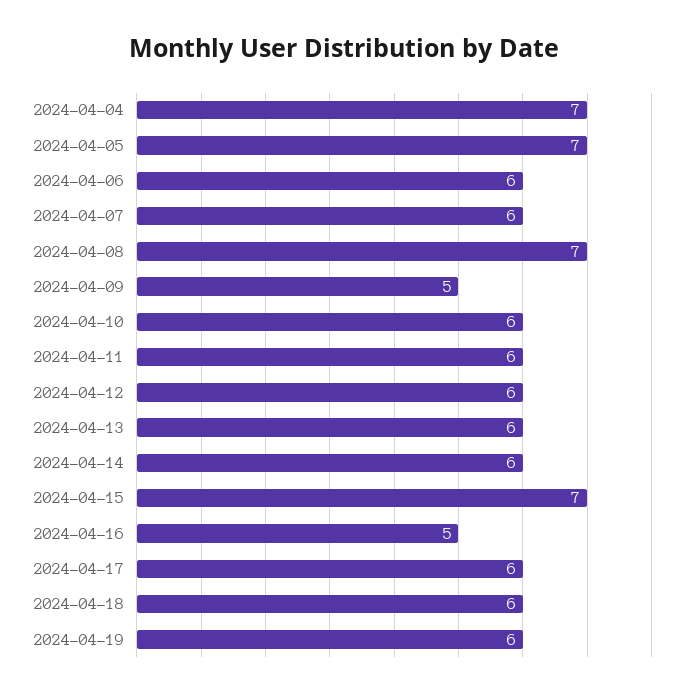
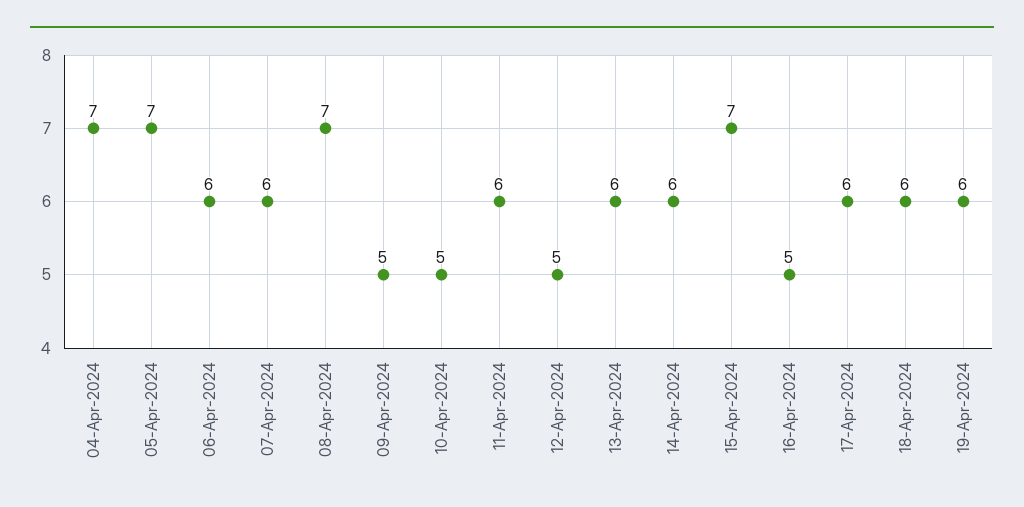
  {
    "2024-04-04": 7,
    "2024-04-05": 7,
    "2024-04-06": 6,
    "2024-04-07": 6,
    "2024-04-08": 7,
    "2024-04-09": 5,
-   "2024-04-10": 6,
+   "2024-04-10": 5,
    "2024-04-11": 6,
-   "2024-04-12": 6,
+   "2024-04-12": 5,
    "2024-04-13": 6,
    "2024-04-14": 6,
    "2024-04-15": 7,
    "2024-04-16": 5,
    "2024-04-17": 6,
    "2024-04-18": 6,
    "2024-04-19": 6
  }

